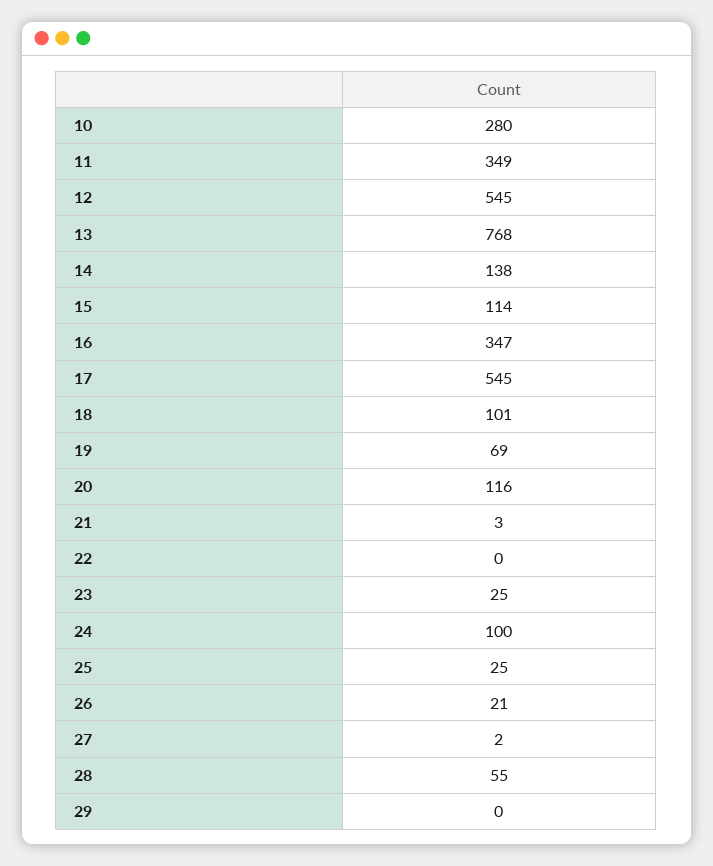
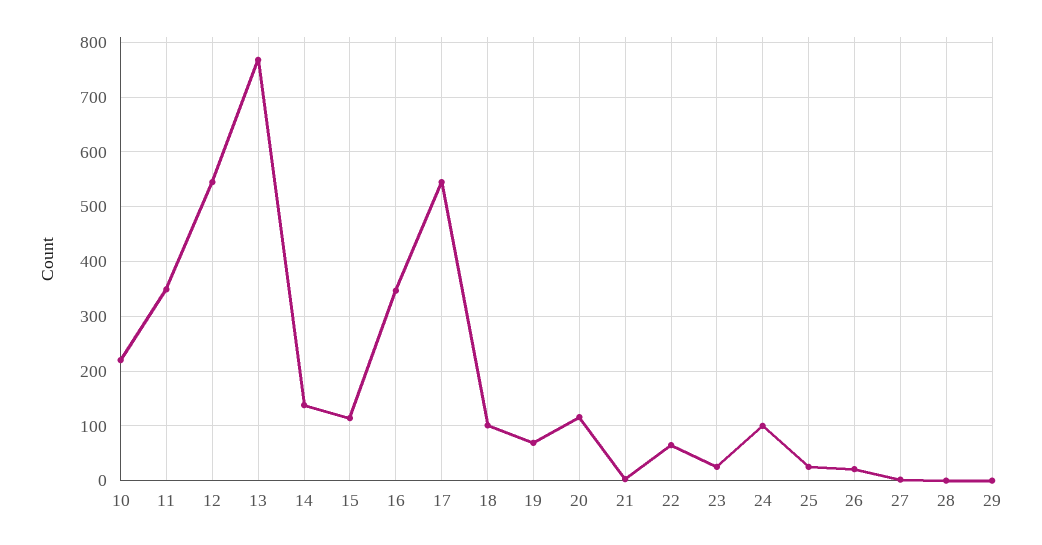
  {
-   "10": 280,
+   "10": 220,
    "11": 349,
    "12": 545,
    "13": 768,
    "14": 138,
    "15": 114,
    "16": 347,
    "17": 545,
    "18": 101,
    "19": 69,
    "20": 116,
    "21": 3,
-   "22": 0,
+   "22": 60,
    "23": 25,
    "24": 100,
    "25": 25,
    "26": 21,
    "27": 2,
-   "28": 55,
+   "28": 0,
    "29": 0
  }

